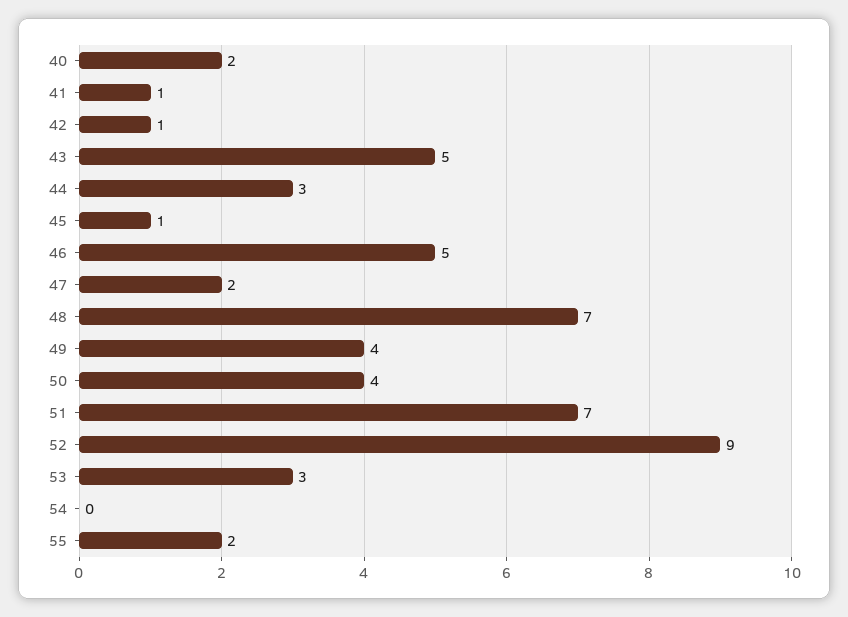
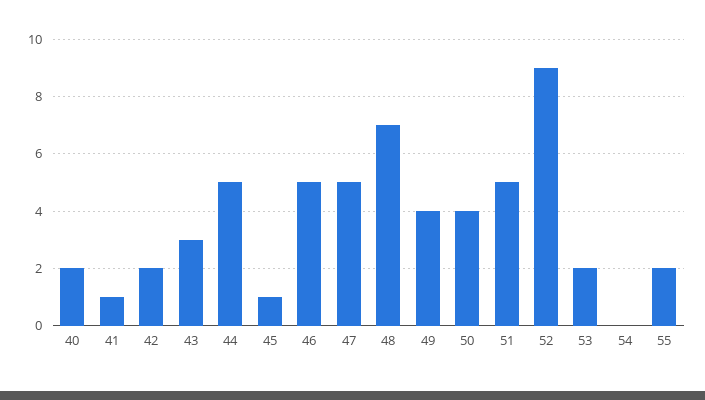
  {
    "40": 2,
    "41": 1,
-   "42": 1,
+   "42": 2,
-   "43": 5,
+   "43": 3,
-   "44": 3,
+   "44": 5,
    "45": 1,
    "46": 5,
-   "47": 2,
+   "47": 5,
    "48": 7,
    "49": 4,
    "50": 4,
-   "51": 7,
+   "51": 5,
    "52": 9,
-   "53": 3,
+   "53": 2,
    "54": 0,
    "55": 2
  }

